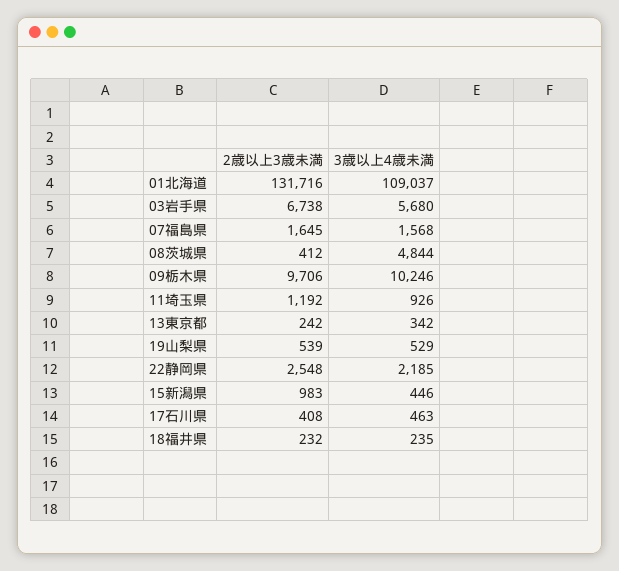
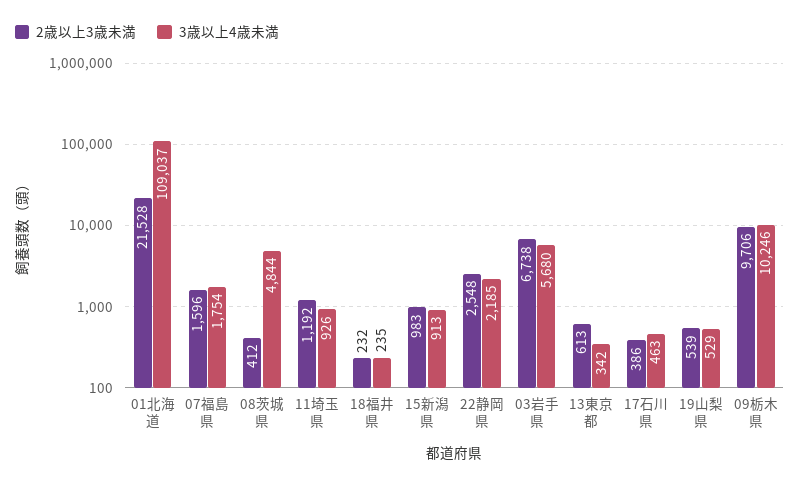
  {
    "2歳以上3歳未満": {
-     "01北海道": 131716,
+     "01北海道": 21528,
      "03岩手県": 6738,
-     "07福島県": 1645,
+     "07福島県": 1596,
      "08茨城県": 412,
      "09栃木県": 9706,
      "11埼玉県": 1192,
-     "13東京都": 242,
+     "13東京都": 613,
      "19山梨県": 539,
      "22静岡県": 2548,
      "15新潟県": 983,
-     "17石川県": 408,
+     "17石川県": 386,
      "18福井県": 232
    },
    "3歳以上4歳未満": {
      "01北海道": 109037,
      "03岩手県": 5680,
-     "07福島県": 1568,
+     "07福島県": 1754,
      "08茨城県": 4844,
      "09栃木県": 10246,
      "11埼玉県": 926,
      "13東京都": 342,
      "19山梨県": 529,
      "22静岡県": 2185,
-     "15新潟県": 446,
+     "15新潟県": 913,
      "17石川県": 463,
      "18福井県": 235
    }
  }

